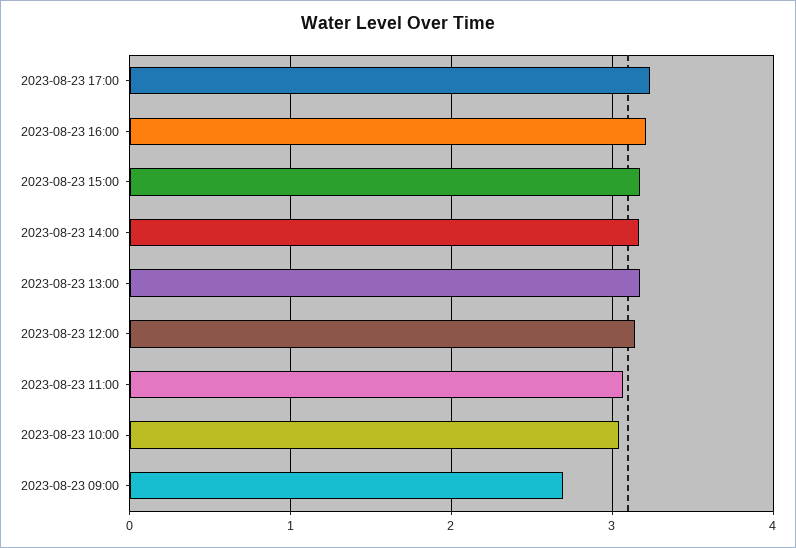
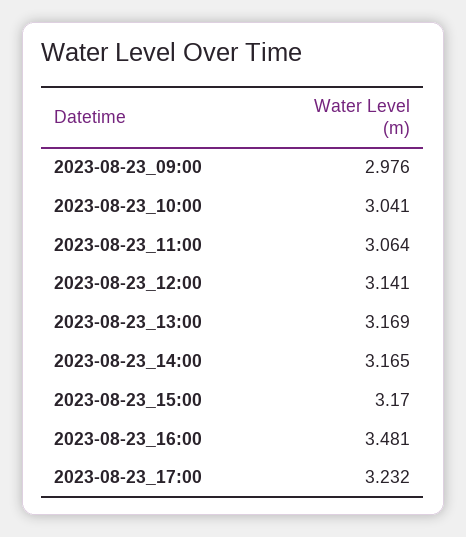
  {
    "2023-08-23 17:00": 3.232,
-   "2023-08-23 16:00": 3.2,
+   "2023-08-23 16:00": 3.481,
    "2023-08-23 15:00": 3.17,
    "2023-08-23 14:00": 3.165,
    "2023-08-23 13:00": 3.169,
    "2023-08-23 12:00": 3.141,
    "2023-08-23 11:00": 3.064,
    "2023-08-23 10:00": 3.041,
-   "2023-08-23 09:00": 2.7
+   "2023-08-23 09:00": 2.976
  }

